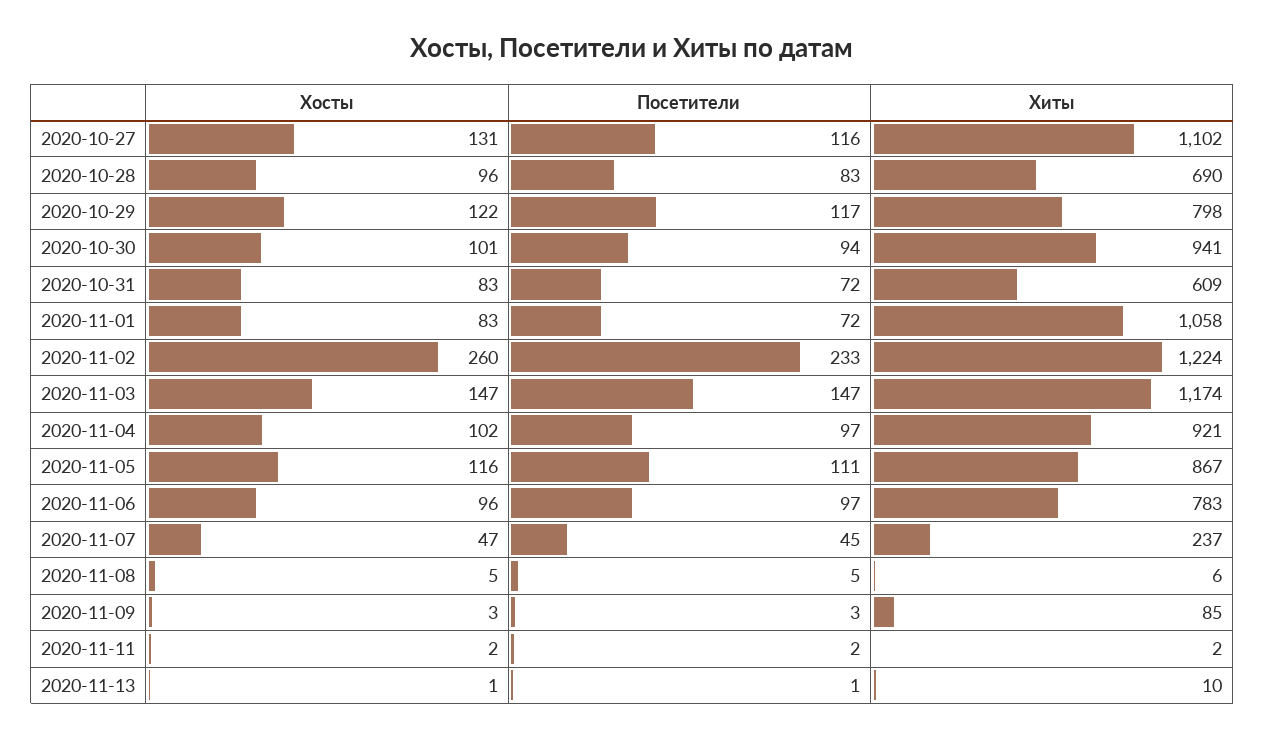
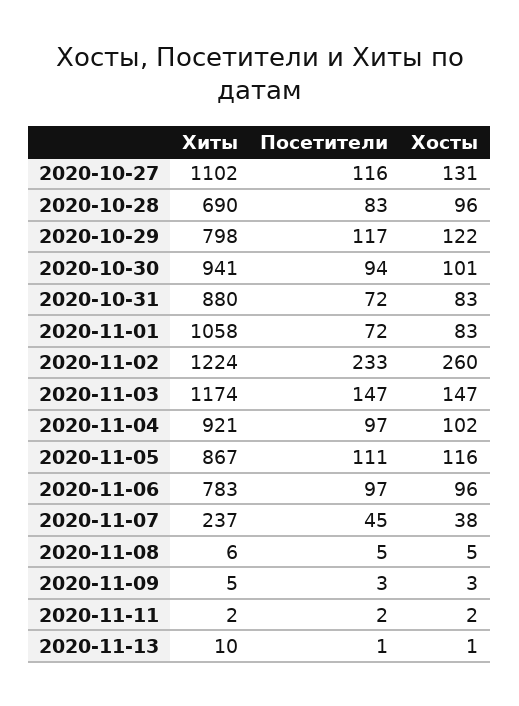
  {
    "Хосты": {
      "2020-10-27": 131,
      "2020-10-28": 96,
      "2020-10-29": 122,
      "2020-10-30": 101,
      "2020-10-31": 83,
      "2020-11-01": 83,
      "2020-11-02": 260,
      "2020-11-03": 147,
      "2020-11-04": 102,
      "2020-11-05": 116,
      "2020-11-06": 96,
-     "2020-11-07": 47,
+     "2020-11-07": 38,
      "2020-11-08": 5,
      "2020-11-09": 3,
      "2020-11-11": 2,
      "2020-11-13": 1
    },
    "Посетители": {
      "2020-10-27": 116,
      "2020-10-28": 83,
      "2020-10-29": 117,
      "2020-10-30": 94,
      "2020-10-31": 72,
      "2020-11-01": 72,
      "2020-11-02": 233,
      "2020-11-03": 147,
      "2020-11-04": 97,
      "2020-11-05": 111,
      "2020-11-06": 97,
      "2020-11-07": 45,
      "2020-11-08": 5,
      "2020-11-09": 3,
      "2020-11-11": 2,
      "2020-11-13": 1
    },
    "Хиты": {
      "2020-10-27": 1102,
      "2020-10-28": 690,
      "2020-10-29": 798,
      "2020-10-30": 941,
-     "2020-10-31": 609,
+     "2020-10-31": 880,
      "2020-11-01": 1058,
      "2020-11-02": 1224,
      "2020-11-03": 1174,
      "2020-11-04": 921,
      "2020-11-05": 867,
      "2020-11-06": 783,
      "2020-11-07": 237,
      "2020-11-08": 6,
-     "2020-11-09": 85,
+     "2020-11-09": 5,
      "2020-11-11": 2,
      "2020-11-13": 10
    }
  }

